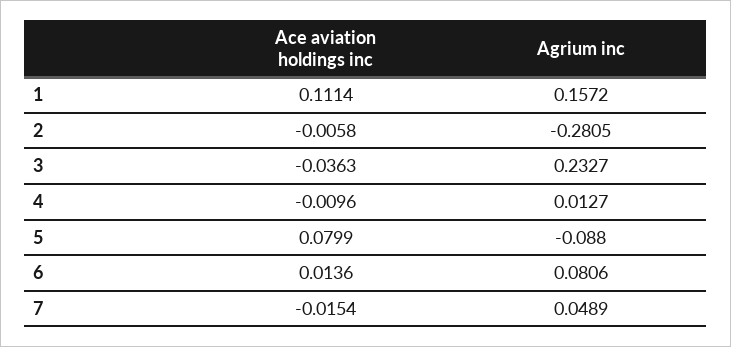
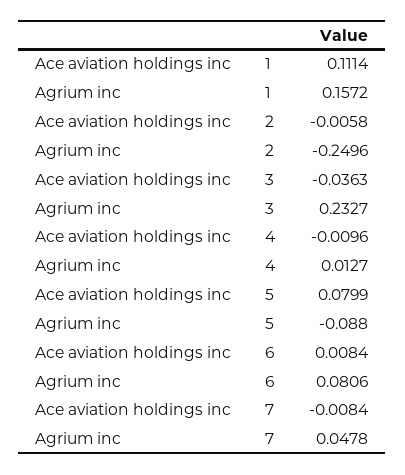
  {
    "Ace aviation holdings inc": {
      "1": 0.1114,
      "2": -0.0058,
      "3": -0.0363,
      "4": -0.0096,
      "5": 0.0799,
-     "6": 0.0136,
+     "6": 0.0084,
-     "7": -0.0154
+     "7": -0.0084
    },
    "Agrium inc": {
      "1": 0.1572,
-     "2": -0.2805,
+     "2": -0.2496,
      "3": 0.2327,
      "4": 0.0127,
      "5": -0.088,
      "6": 0.0806,
-     "7": 0.0489
+     "7": 0.0478
    }
  }

